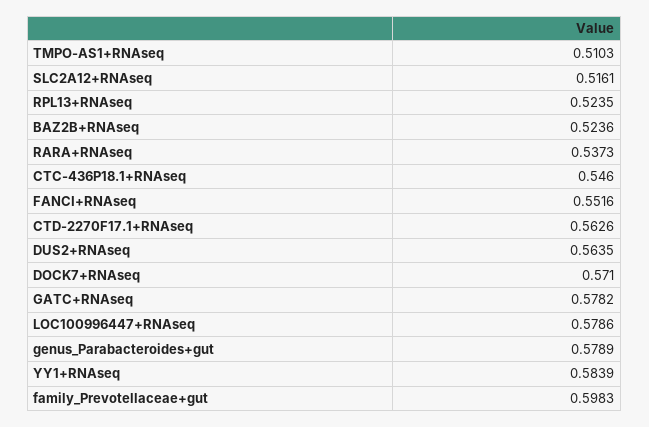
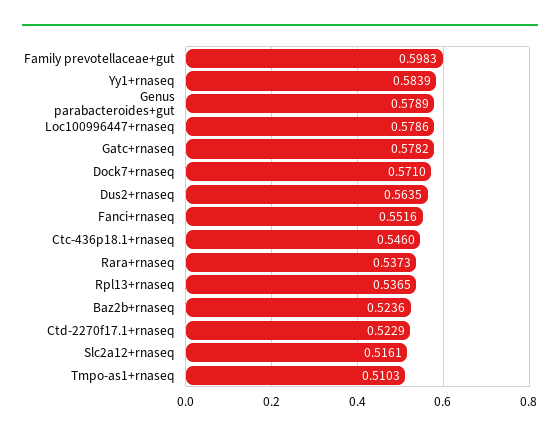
  {
    "TMPO-AS1+RNAseq": 0.5103,
    "SLC2A12+RNAseq": 0.5161,
-   "RPL13+RNAseq": 0.5235,
+   "RPL13+RNAseq": 0.5365,
    "BAZ2B+RNAseq": 0.5236,
    "RARA+RNAseq": 0.5373,
    "CTC-436P18.1+RNAseq": 0.546,
    "FANCI+RNAseq": 0.5516,
-   "CTD-2270F17.1+RNAseq": 0.5626,
+   "CTD-2270F17.1+RNAseq": 0.5229,
    "DUS2+RNAseq": 0.5635,
    "DOCK7+RNAseq": 0.571,
    "GATC+RNAseq": 0.5782,
    "LOC100996447+RNAseq": 0.5786,
    "genus_Parabacteroides+gut": 0.5789,
    "YY1+RNAseq": 0.5839,
    "family_Prevotellaceae+gut": 0.5983
  }

